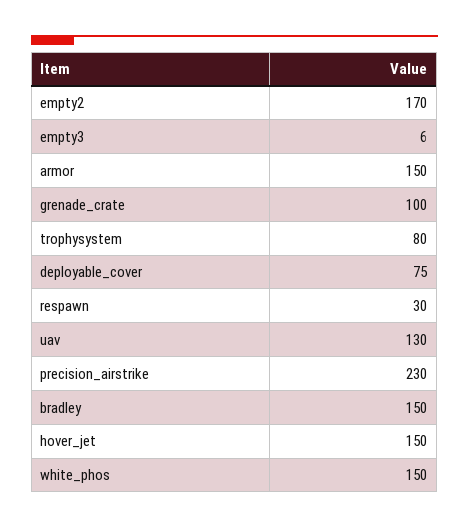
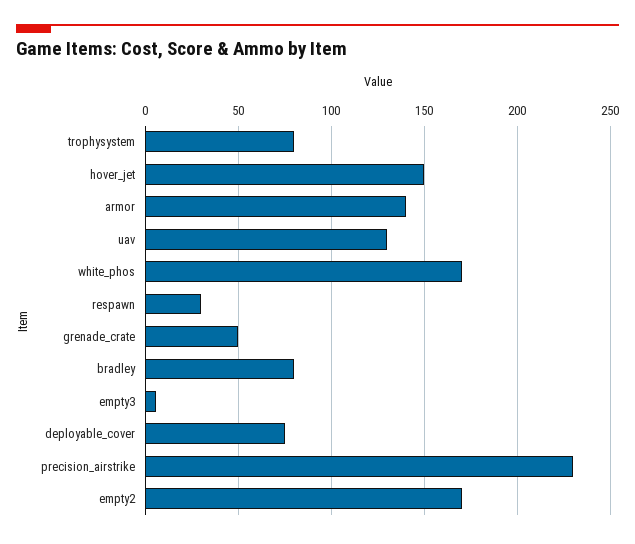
  {
    "empty2": 170,
    "empty3": 6,
-   "armor": 150,
+   "armor": 140,
-   "grenade_crate": 100,
+   "grenade_crate": 50,
    "trophysystem": 80,
    "deployable_cover": 75,
    "respawn": 30,
    "uav": 130,
    "precision_airstrike": 230,
-   "bradley": 150,
+   "bradley": 80,
    "hover_jet": 150,
-   "white_phos": 150
+   "white_phos": 170
  }

